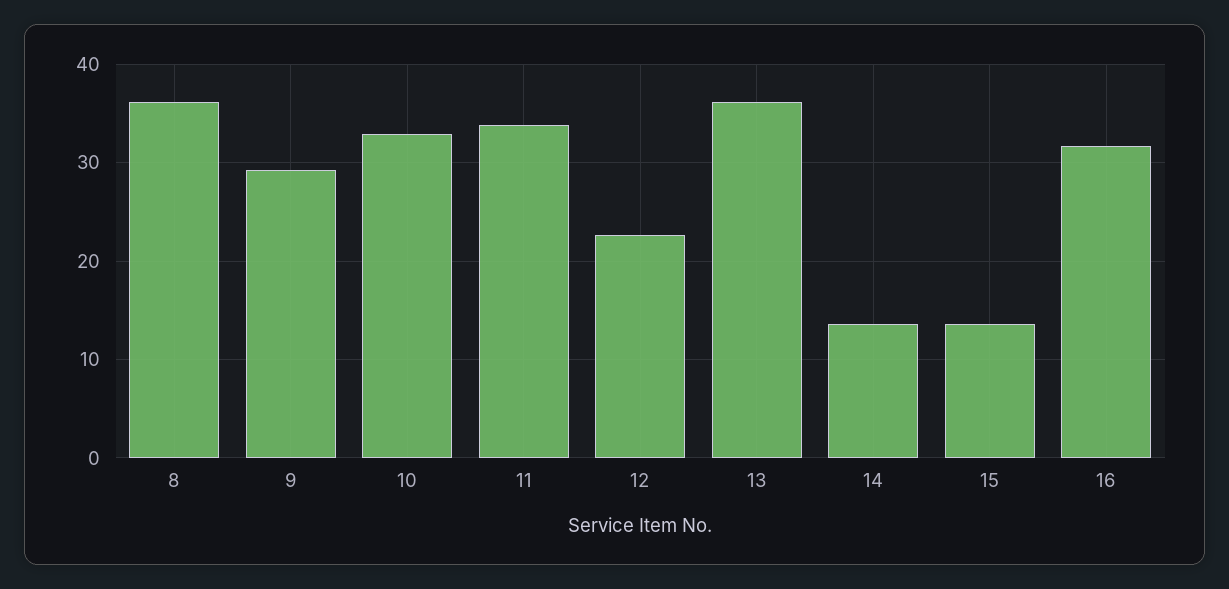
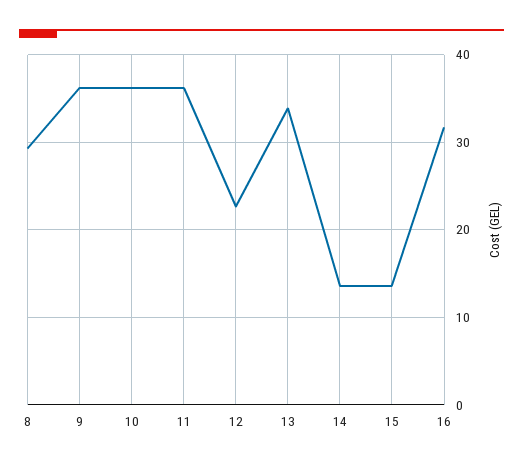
  {
-   "8": 36,
+   "8": 29,
-   "9": 29,
+   "9": 36,
-   "10": 33,
+   "10": 36,
-   "11": 34,
+   "11": 36,
    "12": 23,
-   "13": 36,
+   "13": 34,
    "14": 14,
    "15": 14,
    "16": 32
  }

